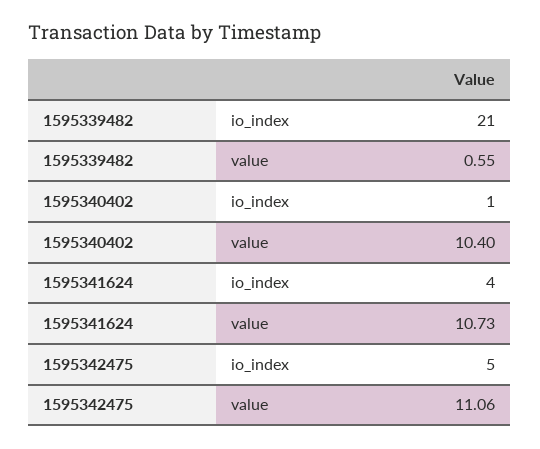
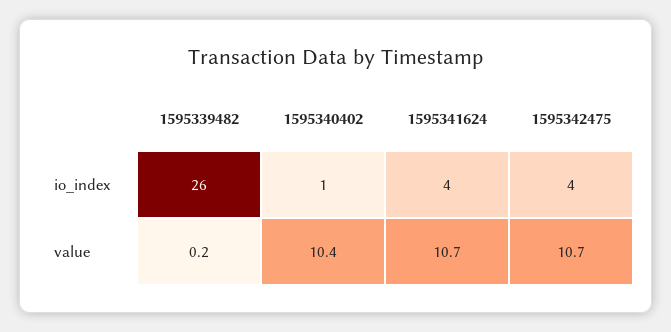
  {
    "1595339482": {
-     "io_index": 21,
+     "io_index": 26,
-     "value": 0.55
+     "value": 0.2
    },
    "1595340402": {
      "io_index": 1,
      "value": 10.4
    },
    "1595341624": {
      "io_index": 4,
      "value": 10.73
    },
    "1595342475": {
-     "io_index": 5,
+     "io_index": 4,
-     "value": 11.06
+     "value": 10.7
    }
  }

